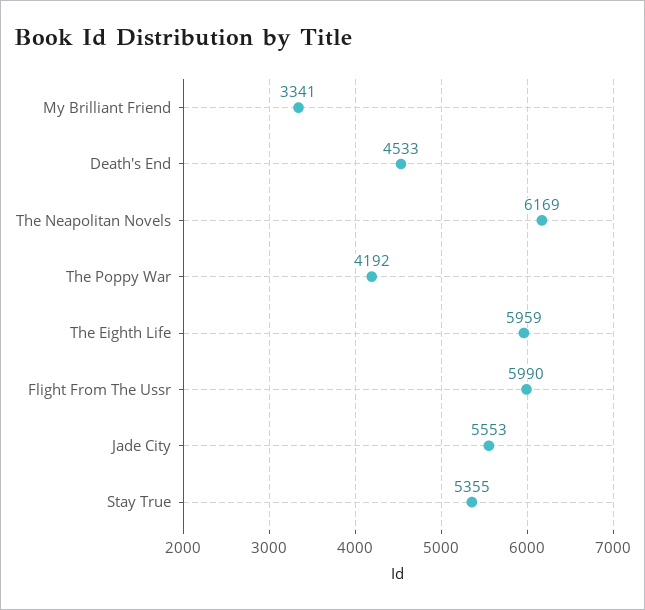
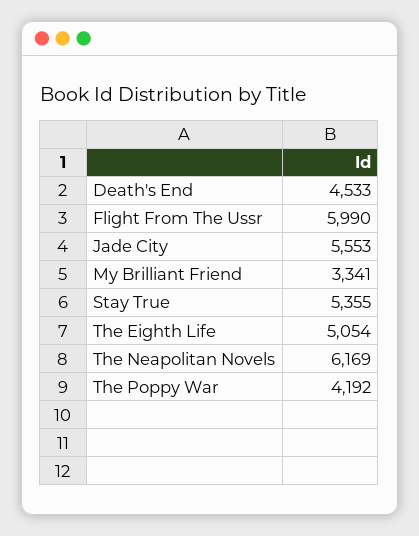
  {
    "My Brilliant Friend": 3341,
    "Death's End": 4533,
    "The Neapolitan Novels": 6169,
    "The Poppy War": 4192,
-   "The Eighth Life": 5959,
+   "The Eighth Life": 5054,
    "Flight From The Ussr": 5990,
    "Jade City": 5553,
    "Stay True": 5355
  }

